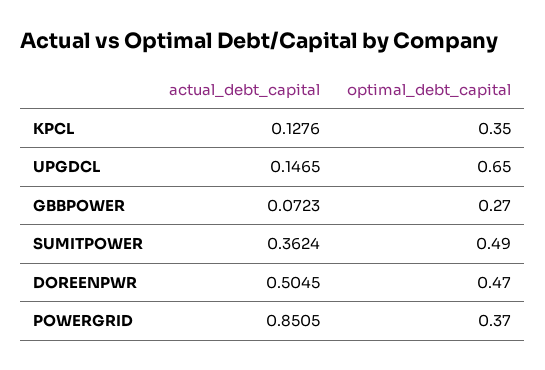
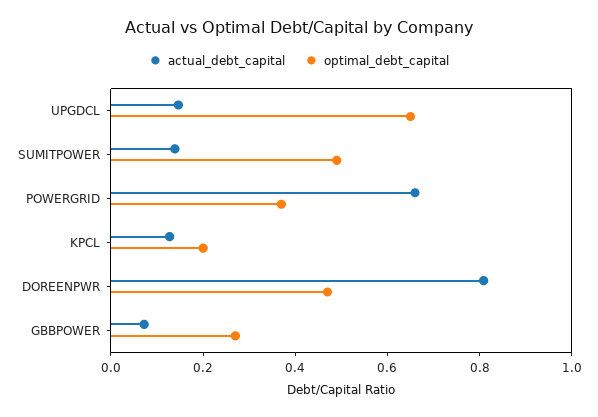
  {
    "actual_debt_capital": {
      "KPCL": 0.1276,
      "UPGDCL": 0.1465,
      "GBBPOWER": 0.0723,
-     "SUMITPOWER": 0.3624,
+     "SUMITPOWER": 0.15,
-     "DOREENPWR": 0.5045,
+     "DOREENPWR": 0.8,
-     "POWERGRID": 0.8505
+     "POWERGRID": 0.65
    },
    "optimal_debt_capital": {
-     "KPCL": 0.35,
+     "KPCL": 0.2,
      "UPGDCL": 0.65,
      "GBBPOWER": 0.27,
      "SUMITPOWER": 0.49,
      "DOREENPWR": 0.47,
      "POWERGRID": 0.37
    }
  }

